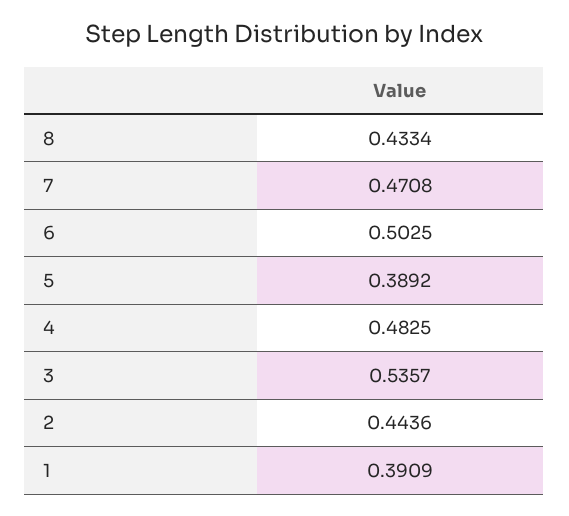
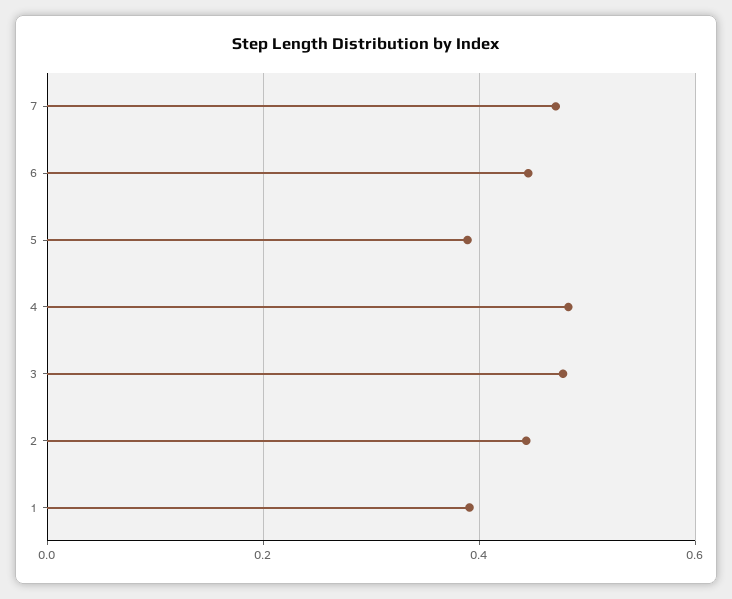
  {
-   "8": 0.4334,
    "7": 0.4708,
-   "6": 0.5025,
+   "6": 0.44,
    "5": 0.3892,
    "4": 0.4825,
-   "3": 0.5357,
+   "3": 0.48,
    "2": 0.4436,
    "1": 0.3909
  }

